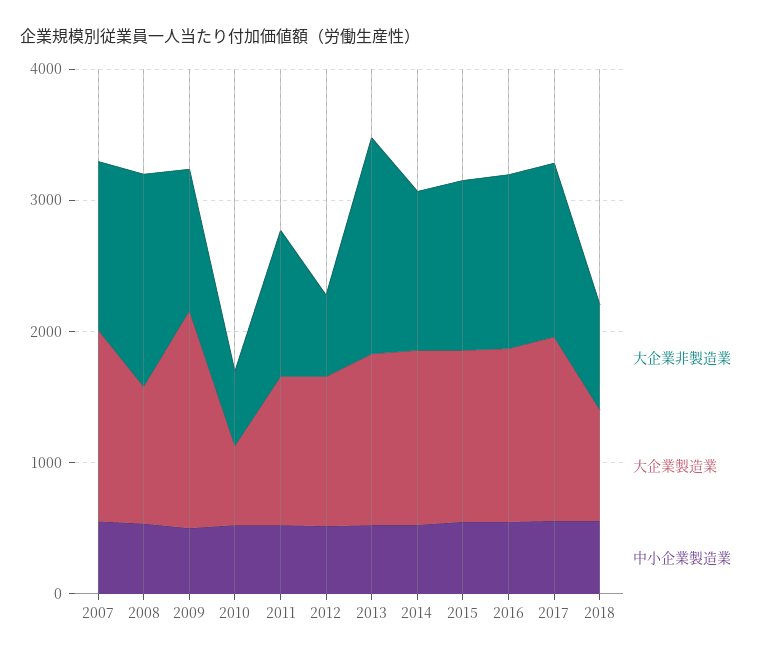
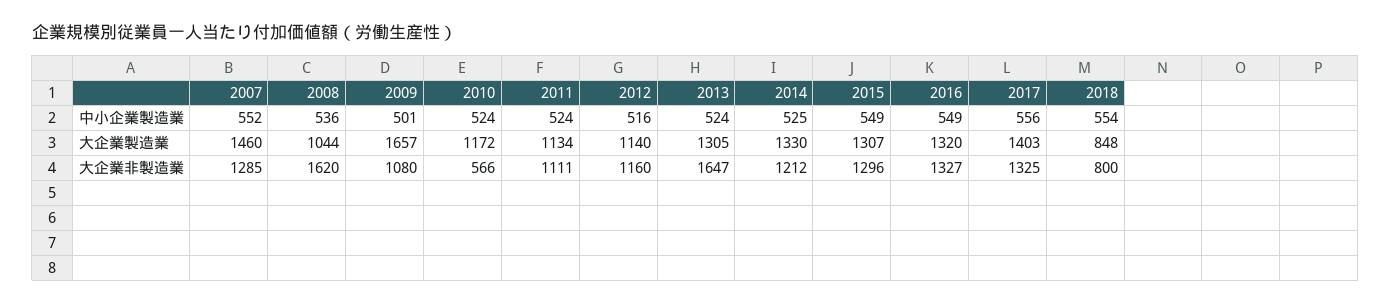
  {
    "大企業非製造業": {
      "2007": 1285,
      "2008": 1620,
      "2009": 1080,
      "2010": 566,
      "2011": 1111,
-     "2012": 600,
+     "2012": 1160,
      "2013": 1647,
      "2014": 1212,
      "2015": 1296,
      "2016": 1327,
      "2017": 1325,
      "2018": 800
    },
    "大企業製造業": {
      "2007": 1460,
      "2008": 1044,
      "2009": 1657,
-     "2010": 600,
+     "2010": 1172,
      "2011": 1134,
      "2012": 1140,
      "2013": 1305,
      "2014": 1330,
      "2015": 1307,
      "2016": 1320,
      "2017": 1403,
      "2018": 848
    },
    "中小企業製造業": {
      "2007": 552,
      "2008": 536,
      "2009": 501,
      "2010": 524,
      "2011": 524,
      "2012": 516,
      "2013": 524,
      "2014": 525,
      "2015": 549,
      "2016": 549,
      "2017": 556,
      "2018": 554
    }
  }

